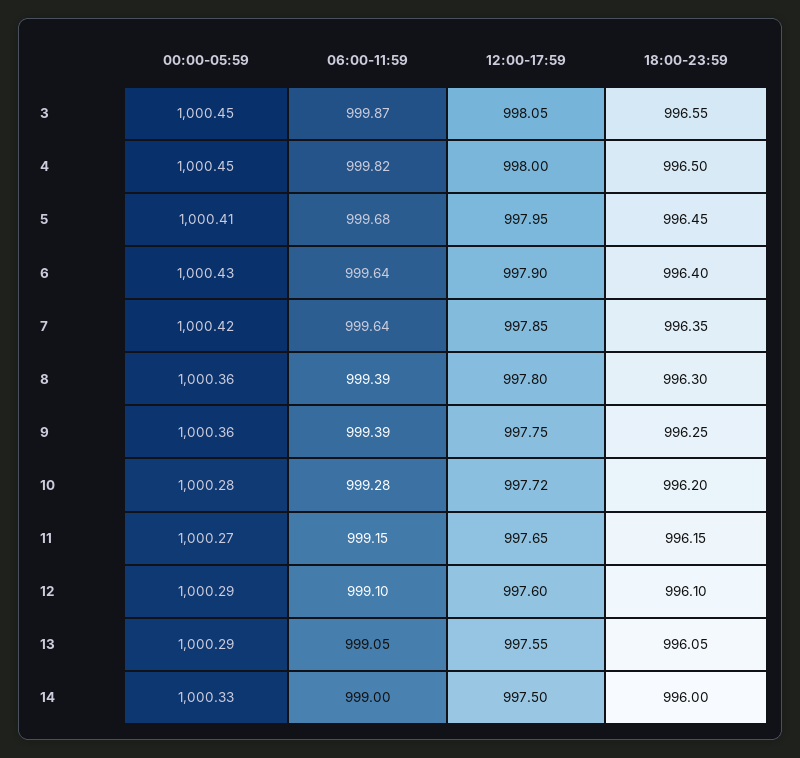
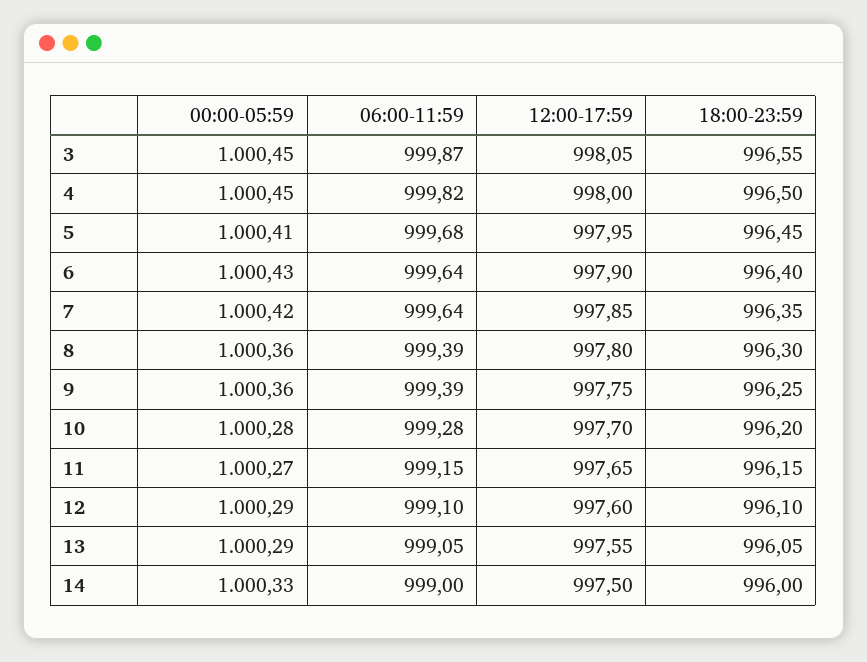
  {
    "00:00-05:59": {
      "3": 1000.45,
      "4": 1000.45,
      "5": 1000.41,
      "6": 1000.43,
      "7": 1000.42,
      "8": 1000.36,
      "9": 1000.36,
      "10": 1000.28,
      "11": 1000.27,
      "12": 1000.29,
      "13": 1000.29,
      "14": 1000.33
    },
    "06:00-11:59": {
      "3": 999.87,
      "4": 999.82,
      "5": 999.68,
      "6": 999.64,
      "7": 999.64,
      "8": 999.39,
      "9": 999.39,
      "10": 999.28,
      "11": 999.15,
      "12": 999.1,
      "13": 999.05,
      "14": 999
    },
    "12:00-17:59": {
      "3": 998.05,
      "4": 998,
      "5": 997.95,
      "6": 997.9,
      "7": 997.85,
      "8": 997.8,
      "9": 997.75,
-     "10": 997.72,
+     "10": 997.7,
      "11": 997.65,
      "12": 997.6,
      "13": 997.55,
      "14": 997.5
    },
    "18:00-23:59": {
      "3": 996.55,
      "4": 996.5,
      "5": 996.45,
      "6": 996.4,
      "7": 996.35,
      "8": 996.3,
      "9": 996.25,
      "10": 996.2,
      "11": 996.15,
      "12": 996.1,
      "13": 996.05,
      "14": 996
    }
  }

